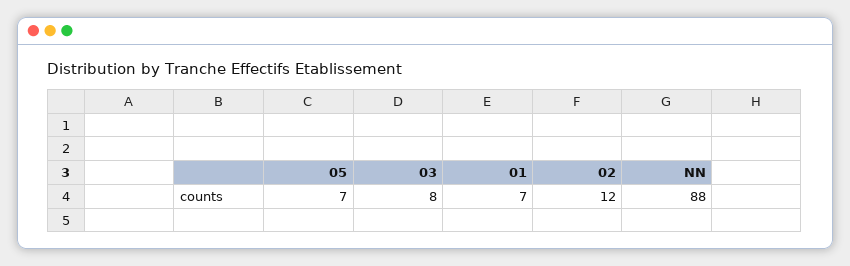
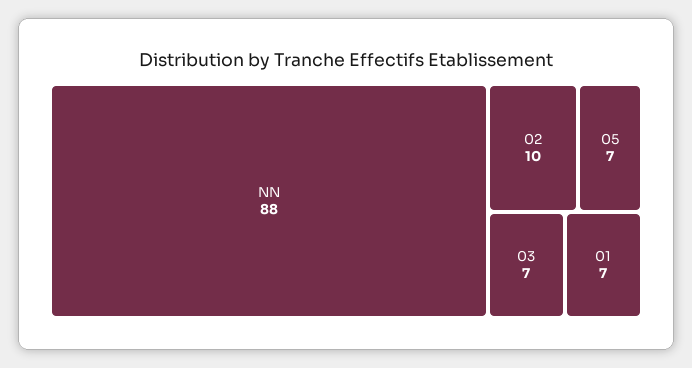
  {
    "05": 7,
-   "03": 8,
+   "03": 7,
    "01": 7,
-   "02": 12,
+   "02": 10,
    "NN": 88
  }

